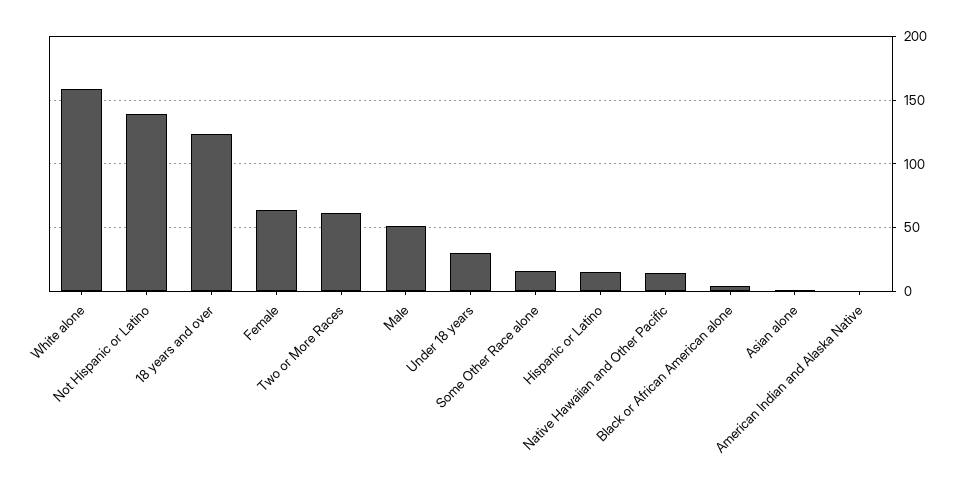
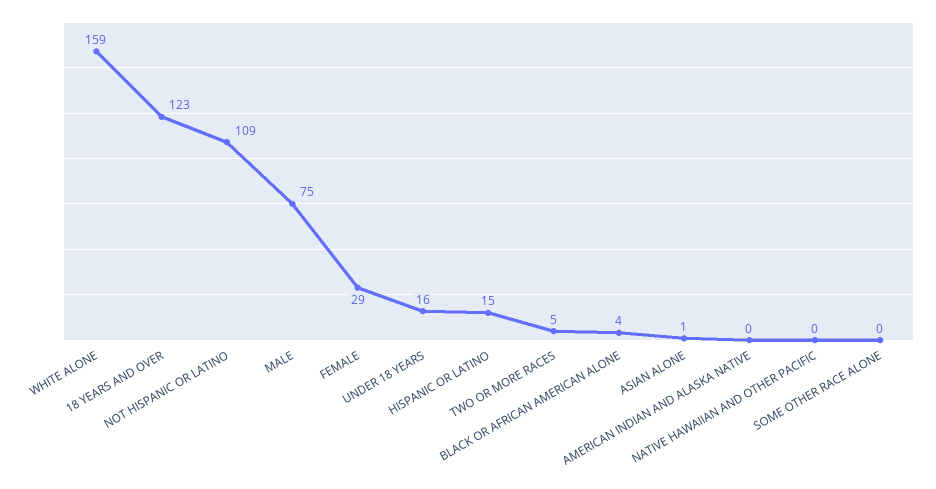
  {
    "White alone": 159,
-   "Not Hispanic or Latino": 140,
+   "Not Hispanic or Latino": 109,
    "18 years and over": 123,
-   "Female": 65,
+   "Female": 29,
-   "Two or More Races": 60,
+   "Two or More Races": 5,
-   "Male": 50,
+   "Male": 75,
-   "Under 18 years": 30,
+   "Under 18 years": 16,
-   "Some Other Race alone": 15,
+   "Some Other Race alone": 0,
    "Hispanic or Latino": 15,
-   "Native Hawaiian and Other Pacific": 15,
+   "Native Hawaiian and Other Pacific": 0,
    "Black or African American alone": 4,
    "Asian alone": 1,
    "American Indian and Alaska Native": 0
  }

